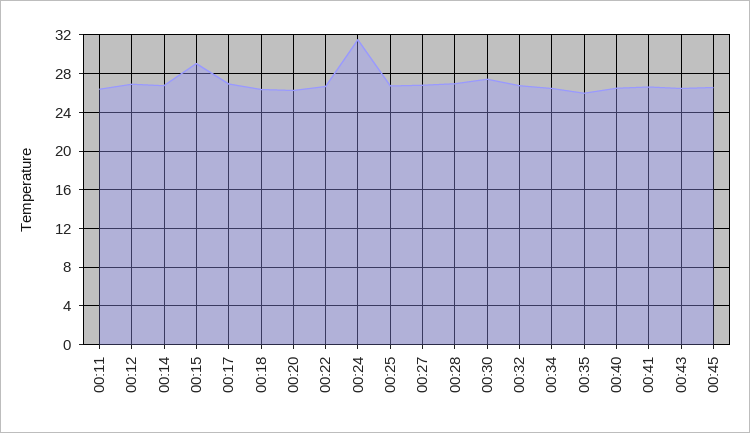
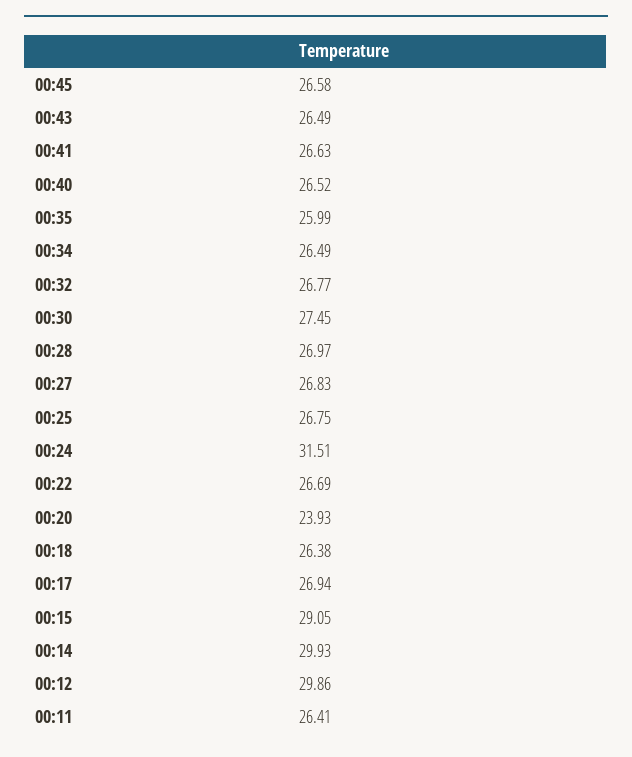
  {
    "00:11": 26.41,
-   "00:12": 27,
+   "00:12": 29.86,
-   "00:14": 27,
+   "00:14": 29.93,
    "00:15": 29.05,
    "00:17": 26.94,
    "00:18": 26.38,
-   "00:20": 26,
+   "00:20": 23.93,
    "00:22": 26.69,
    "00:24": 31.51,
    "00:25": 26.75,
    "00:27": 26.83,
    "00:28": 26.97,
    "00:30": 27.45,
    "00:32": 26.77,
    "00:34": 26.49,
    "00:35": 25.99,
    "00:40": 26.52,
    "00:41": 26.63,
    "00:43": 26.49,
    "00:45": 26.58
  }

